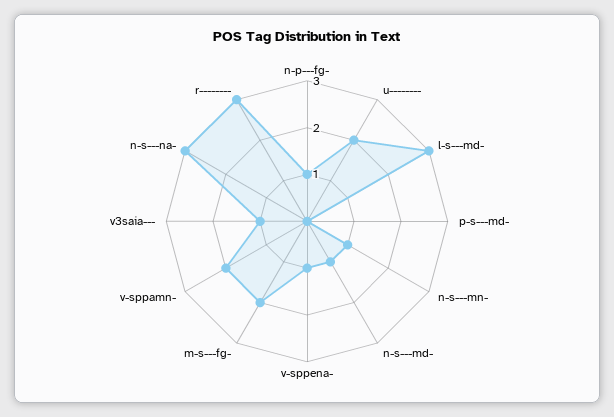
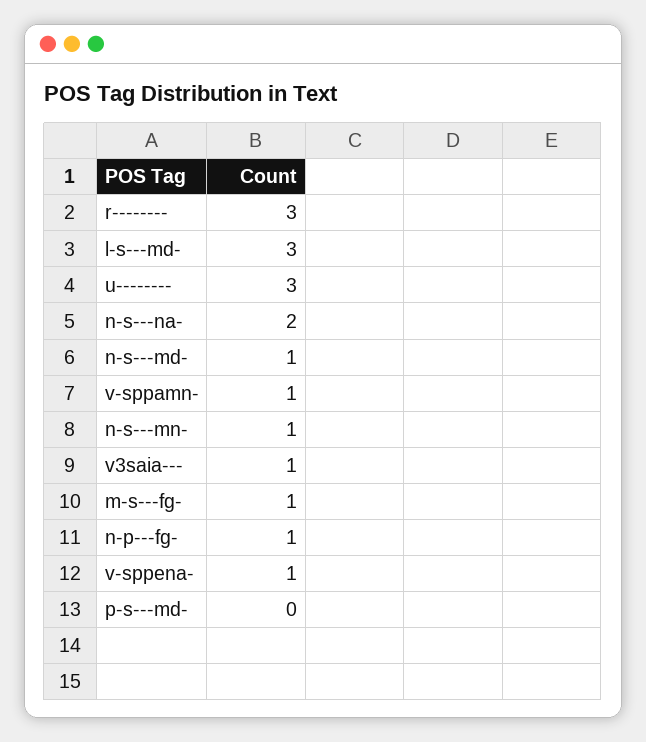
  {
    "n-p---fg-": 1,
-   "u--------": 2,
+   "u--------": 3,
    "l-s---md-": 3,
    "p-s---md-": 0,
    "n-s---mn-": 1,
    "n-s---md-": 1,
    "v-sppena-": 1,
-   "m-s---fg-": 2,
+   "m-s---fg-": 1,
-   "v-sppamn-": 2,
+   "v-sppamn-": 1,
    "v3saia---": 1,
-   "n-s---na-": 3,
+   "n-s---na-": 2,
    "r--------": 3
  }

